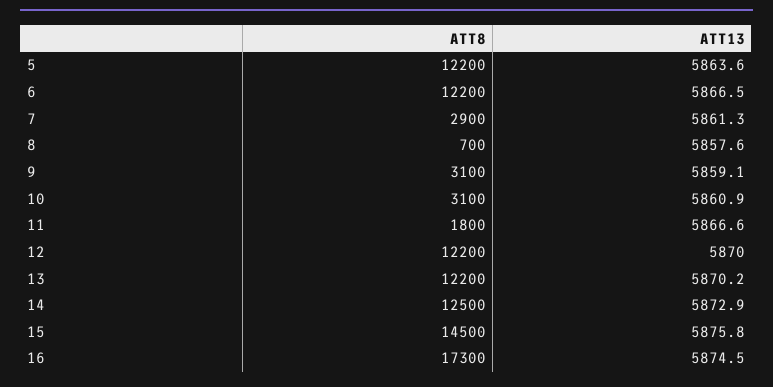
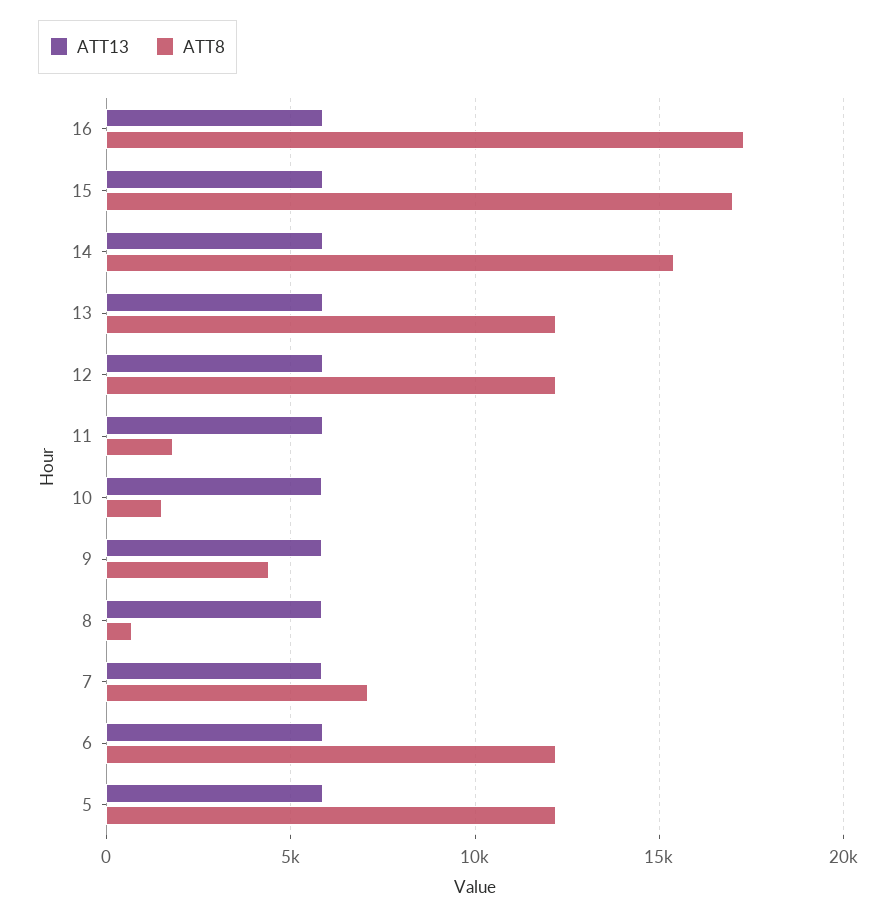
  {
    "ATT8": {
      "5": 12200,
      "6": 12200,
-     "7": 2900,
+     "7": 7000,
      "8": 700,
-     "9": 3100,
+     "9": 4500,
-     "10": 3100,
+     "10": 1500,
      "11": 1800,
      "12": 12200,
      "13": 12200,
-     "14": 12500,
+     "14": 15500,
-     "15": 14500,
+     "15": 17000,
      "16": 17300
    },
    "ATT13": {
      "5": 5863.6,
      "6": 5866.5,
      "7": 5861.3,
      "8": 5857.6,
      "9": 5859.1,
      "10": 5860.9,
      "11": 5866.6,
      "12": 5870,
      "13": 5870.2,
      "14": 5872.9,
      "15": 5875.8,
      "16": 5874.5
    }
  }

